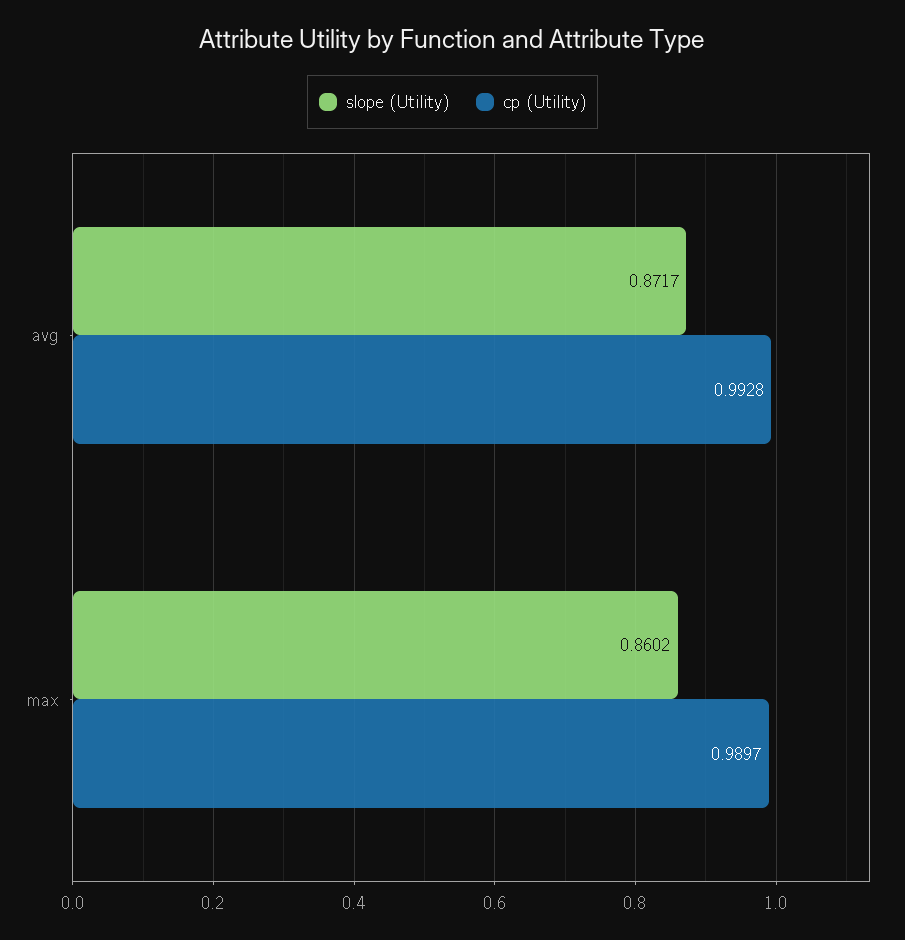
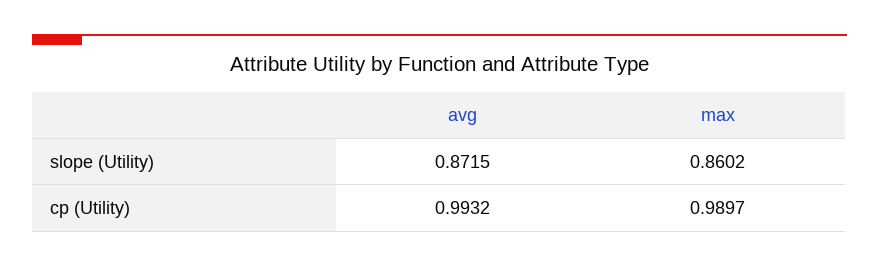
  {
    "slope (Utility)": {
-     "avg": 0.8717,
+     "avg": 0.8715,
      "max": 0.8602
    },
    "cp (Utility)": {
-     "avg": 0.9928,
+     "avg": 0.9932,
      "max": 0.9897
    }
  }

